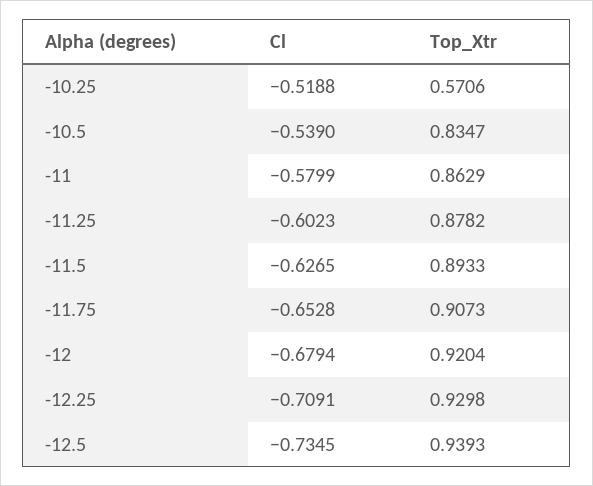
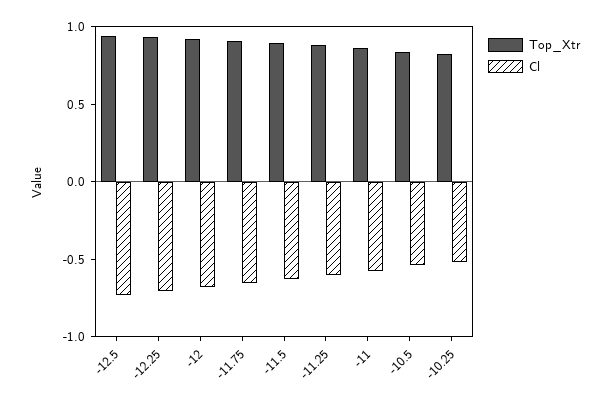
  {
    "Cl": {
      "-10.25": -0.5188,
      "-10.5": -0.539,
      "-11": -0.5799,
      "-11.25": -0.6023,
      "-11.5": -0.6265,
      "-11.75": -0.6528,
      "-12": -0.6794,
      "-12.25": -0.7091,
      "-12.5": -0.7345
    },
    "Top_Xtr": {
-     "-10.25": 0.5706,
+     "-10.25": 0.8,
      "-10.5": 0.8347,
      "-11": 0.8629,
      "-11.25": 0.8782,
      "-11.5": 0.8933,
      "-11.75": 0.9073,
      "-12": 0.9204,
      "-12.25": 0.9298,
      "-12.5": 0.9393
    }
  }

